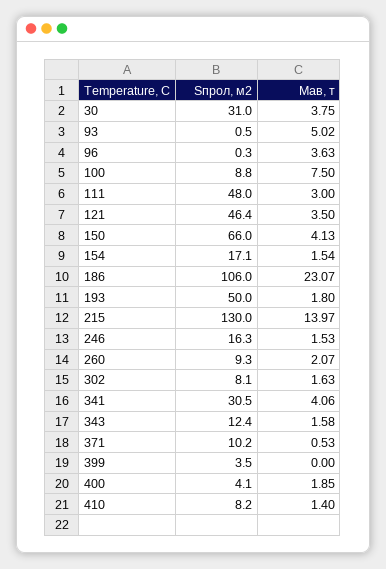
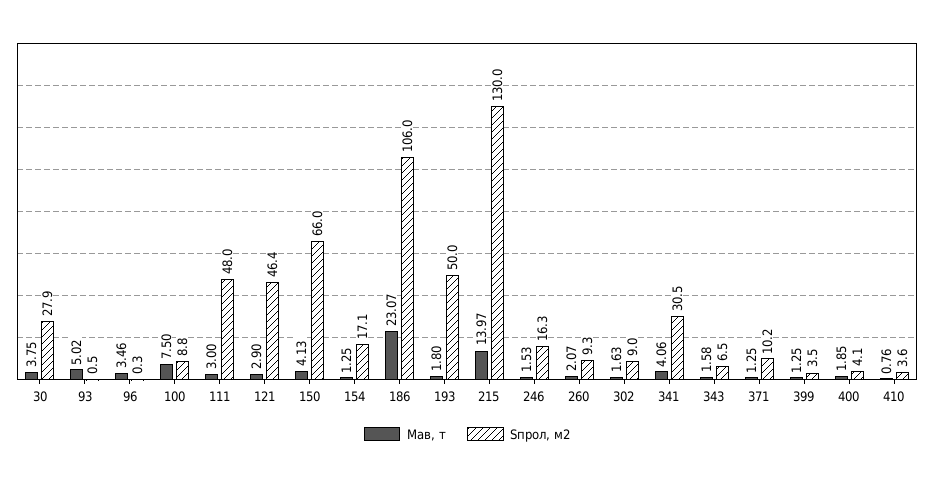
  {
    "Sпрол, м2": {
-     "30": 31,
+     "30": 27.9,
      "93": 0.5,
      "96": 0.3,
      "100": 8.8,
      "111": 48,
      "121": 46.4,
      "150": 66,
      "154": 17.1,
      "186": 106,
      "193": 50,
      "215": 130,
      "246": 16.3,
      "260": 9.3,
-     "302": 8.1,
+     "302": 9,
      "341": 30.5,
-     "343": 12.4,
+     "343": 6.5,
      "371": 10.2,
      "399": 3.5,
      "400": 4.1,
-     "410": 8.2
+     "410": 3.6
    },
    "Мав, т": {
      "30": 3.75,
      "93": 5.02,
-     "96": 3.63,
+     "96": 3.46,
      "100": 7.5,
      "111": 3,
-     "121": 3.5,
+     "121": 2.9,
      "150": 4.13,
-     "154": 1.54,
+     "154": 1.25,
      "186": 23.07,
      "193": 1.8,
      "215": 13.97,
      "246": 1.53,
      "260": 2.07,
      "302": 1.63,
      "341": 4.06,
      "343": 1.58,
-     "371": 0.53,
+     "371": 1.25,
-     "399": 0,
+     "399": 1.25,
      "400": 1.85,
-     "410": 1.4
+     "410": 0.76
    }
  }

